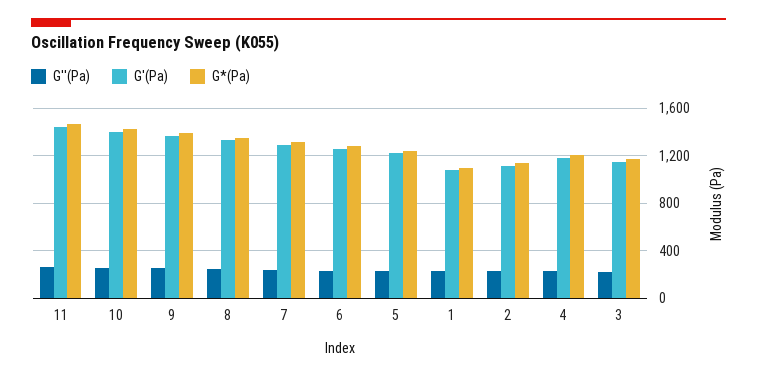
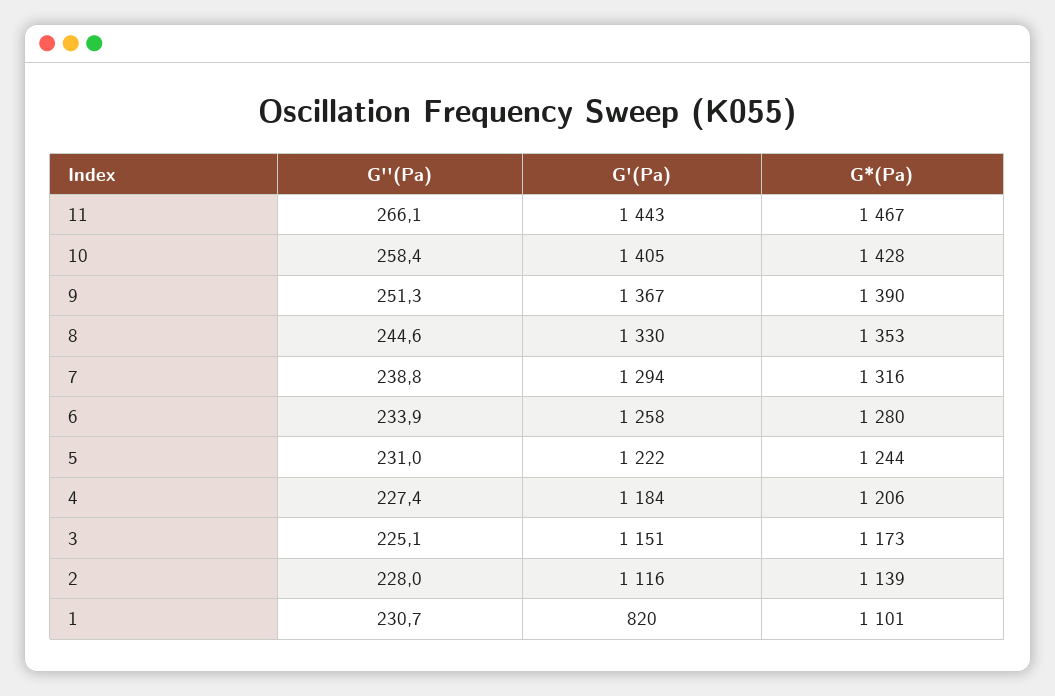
  {
    "G''(Pa)": {
      "11": 266.1,
      "10": 258.4,
      "9": 251.3,
      "8": 244.6,
      "7": 238.8,
      "6": 233.9,
      "5": 231,
      "1": 230.7,
      "2": 228,
      "4": 227.4,
      "3": 225.1
    },
    "G'(Pa)": {
      "11": 1443,
      "10": 1405,
      "9": 1367,
      "8": 1330,
      "7": 1294,
      "6": 1258,
      "5": 1222,
-     "1": 1100,
+     "1": 820,
      "2": 1116,
      "4": 1184,
      "3": 1151
    },
    "G*(Pa)": {
      "11": 1467,
      "10": 1428,
      "9": 1390,
      "8": 1353,
      "7": 1316,
      "6": 1280,
      "5": 1244,
      "1": 1101,
      "2": 1139,
      "4": 1206,
      "3": 1173
    }
  }

